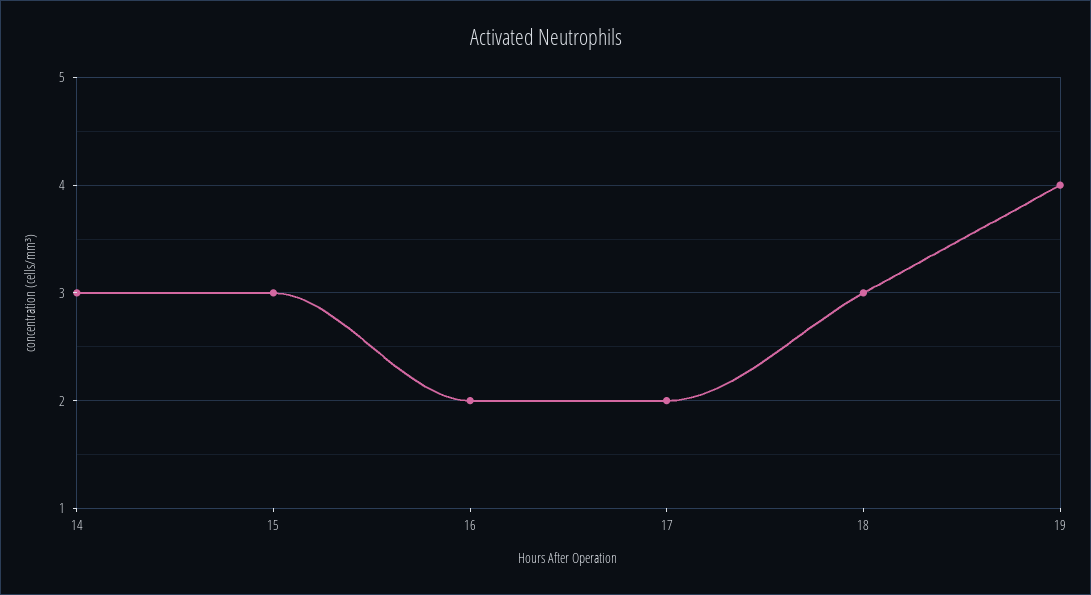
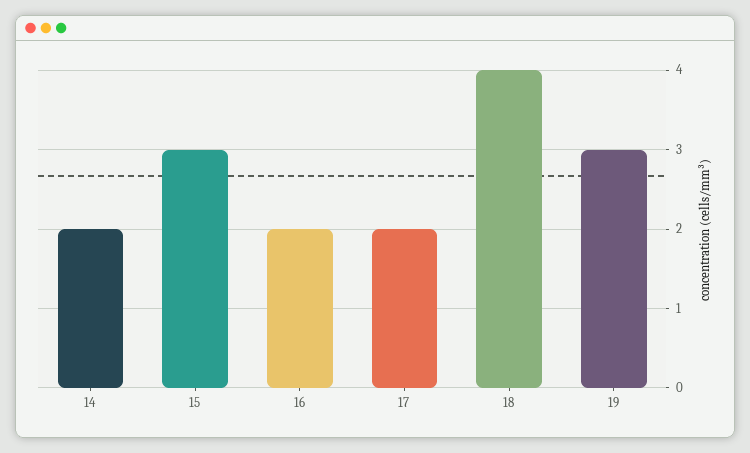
  {
-   "14": 3,
+   "14": 2,
    "15": 3,
    "16": 2,
    "17": 2,
-   "18": 3,
+   "18": 4,
-   "19": 4
+   "19": 3
  }

